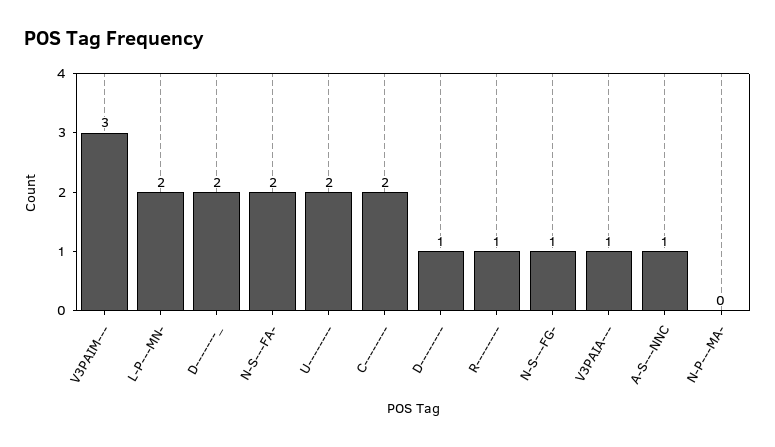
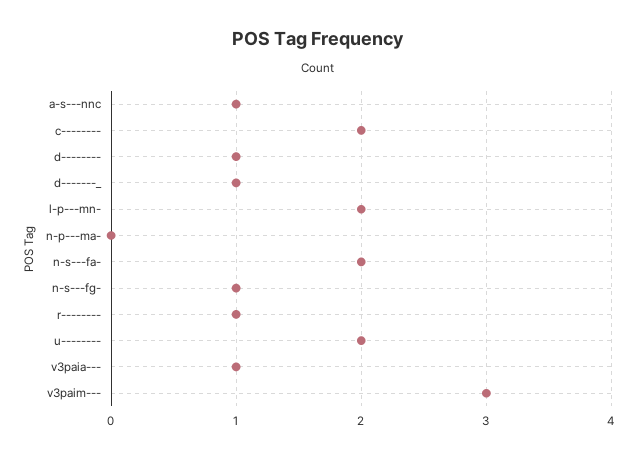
  {
    "V3PAIM---": 3,
    "L-P---MN-": 2,
-   "D-------_": 2,
+   "D-------_": 1,
    "N-S---FA-": 2,
    "U--------": 2,
    "C--------": 2,
    "D--------": 1,
    "R--------": 1,
    "N-S---FG-": 1,
    "V3PAIA---": 1,
    "A-S---NNC": 1,
    "N-P---MA-": 0
  }

